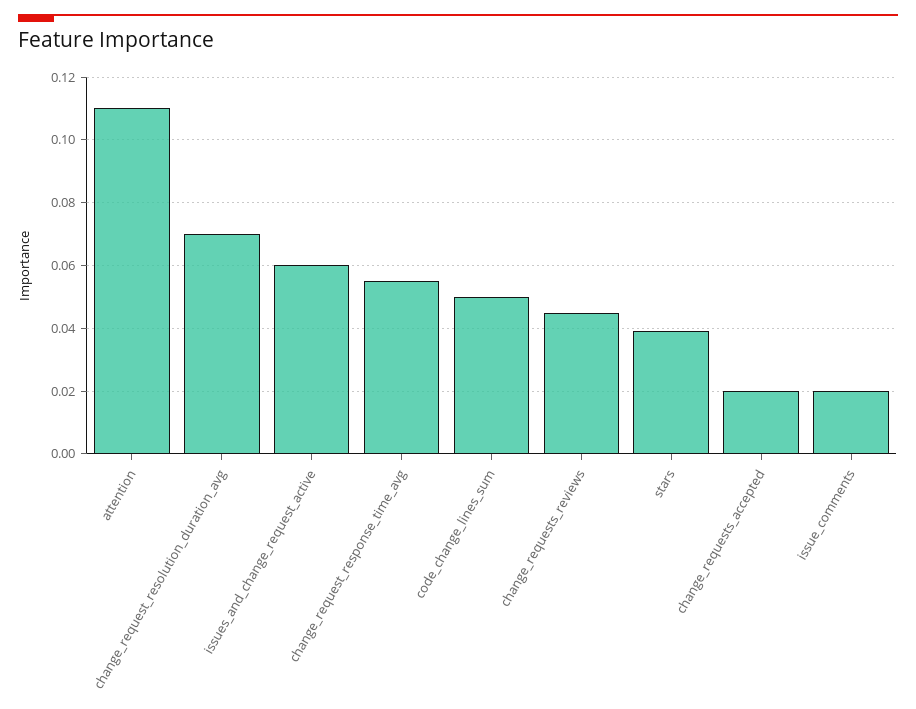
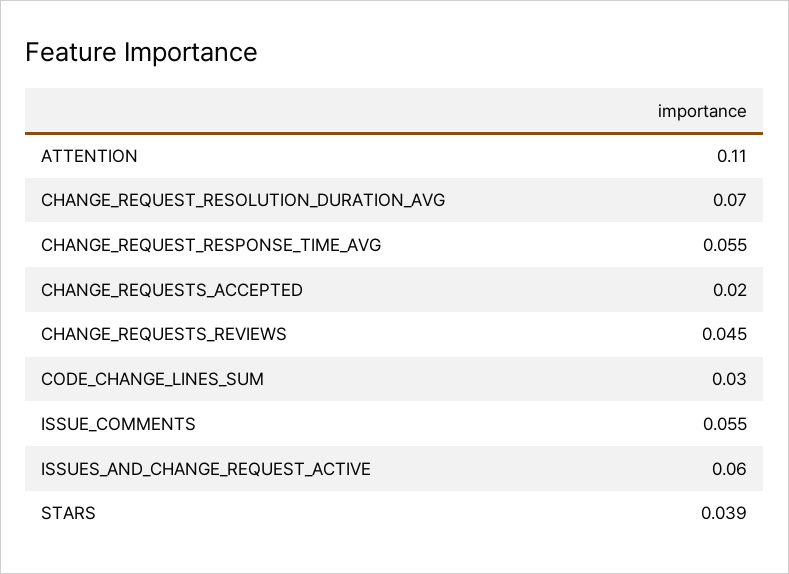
  {
    "attention": 0.11,
    "change_request_resolution_duration_avg": 0.07,
    "issues_and_change_request_active": 0.06,
    "change_request_response_time_avg": 0.055,
-   "code_change_lines_sum": 0.05,
+   "code_change_lines_sum": 0.03,
    "change_requests_reviews": 0.045,
    "stars": 0.039,
    "change_requests_accepted": 0.02,
-   "issue_comments": 0.02
+   "issue_comments": 0.055
  }

